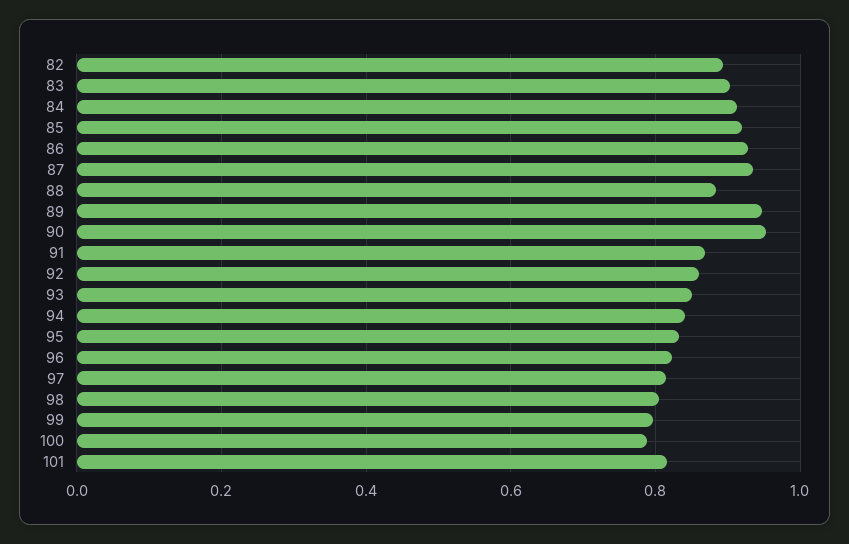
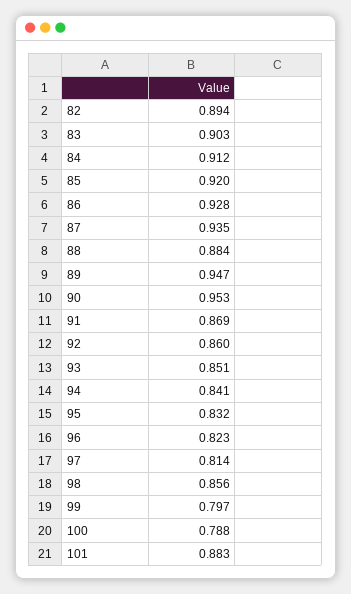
  {
    "82": 0.894,
    "83": 0.903,
    "84": 0.912,
    "85": 0.92,
    "86": 0.928,
    "87": 0.935,
    "88": 0.884,
    "89": 0.947,
    "90": 0.953,
    "91": 0.869,
    "92": 0.86,
    "93": 0.851,
    "94": 0.841,
    "95": 0.832,
    "96": 0.823,
    "97": 0.814,
-   "98": 0.8,
+   "98": 0.856,
    "99": 0.797,
    "100": 0.788,
-   "101": 0.82
+   "101": 0.883
  }

